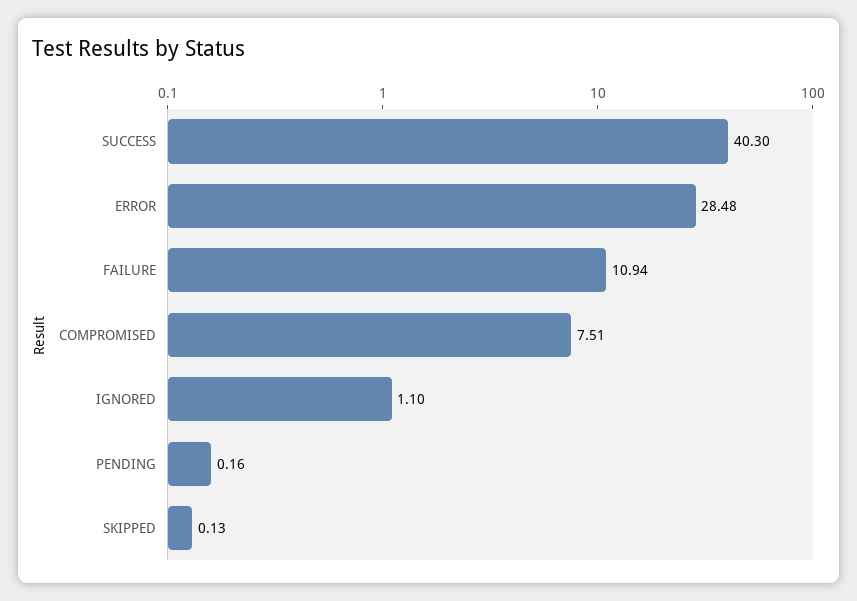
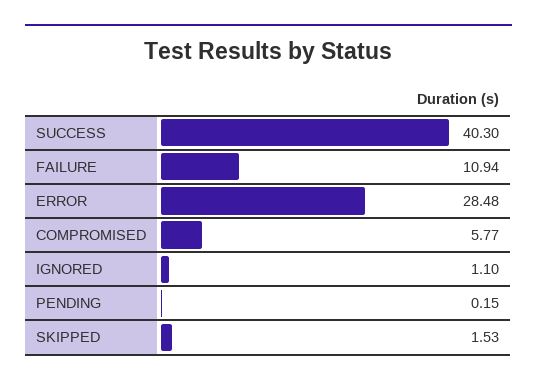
  {
    "SUCCESS": 40.3,
    "ERROR": 28.48,
    "FAILURE": 10.94,
-   "COMPROMISED": 7.51,
+   "COMPROMISED": 5.77,
    "IGNORED": 1.1,
-   "PENDING": 0.16,
+   "PENDING": 0.15,
-   "SKIPPED": 0.13
+   "SKIPPED": 1.53
  }

